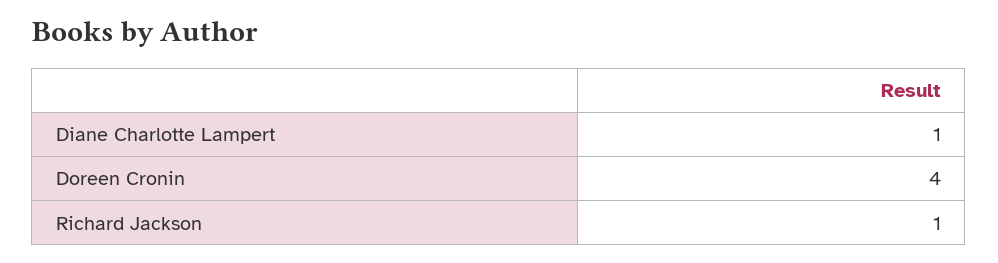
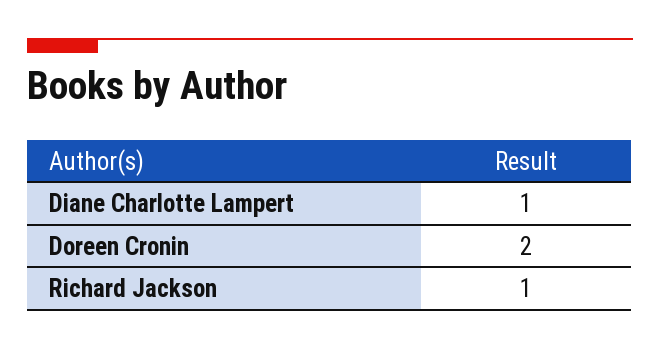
  {
    "Diane Charlotte Lampert": 1,
-   "Doreen Cronin": 4,
+   "Doreen Cronin": 2,
    "Richard Jackson": 1
  }

